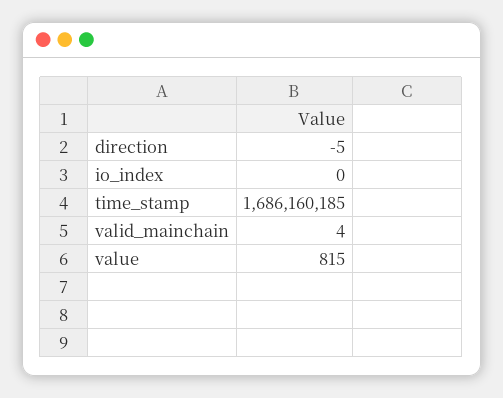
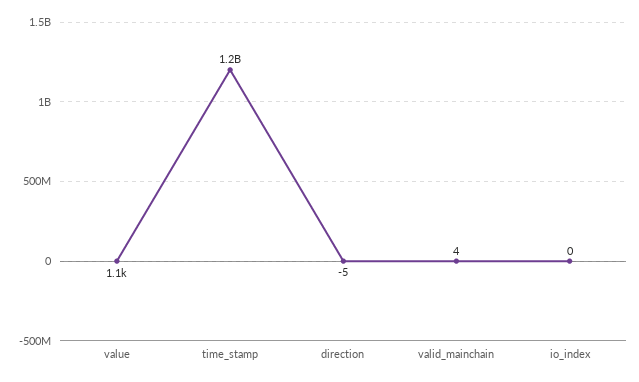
  {
    "direction": -5,
    "io_index": 0,
-   "time_stamp": 1686160185,
+   "time_stamp": 1200000000,
    "valid_mainchain": 4,
-   "value": 815
+   "value": 1100
  }

